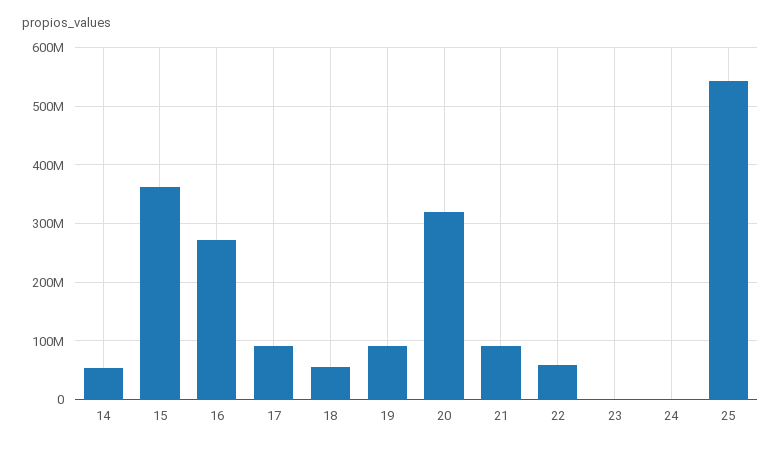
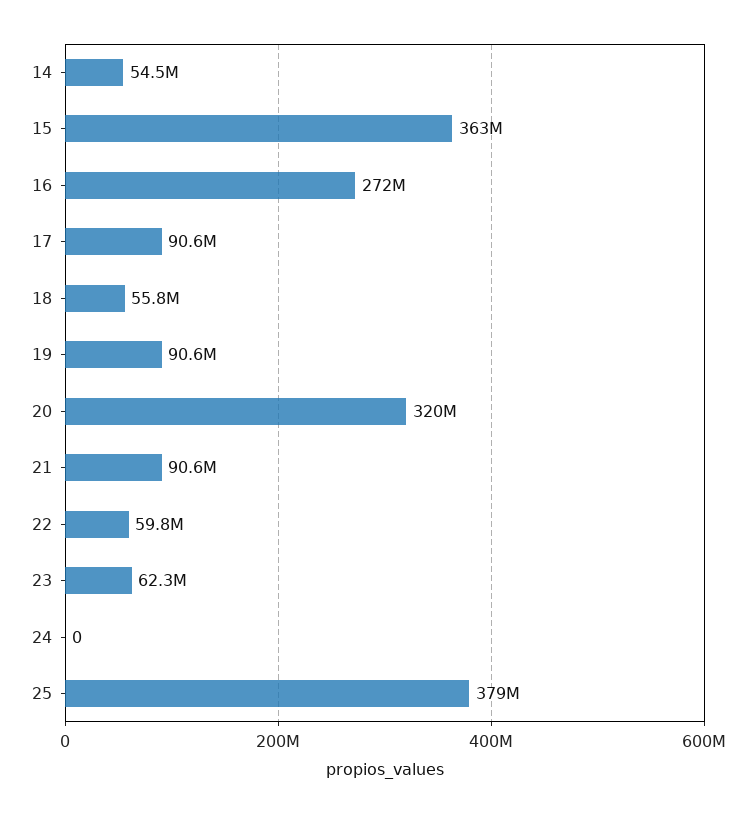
  {
    "14": 54500000,
    "15": 363000000,
    "16": 272000000,
    "17": 90600000,
    "18": 55800000,
    "19": 90600000,
    "20": 320000000,
    "21": 90600000,
    "22": 59800000,
-   "23": 0,
+   "23": 62300000,
    "24": 0,
-   "25": 540000000
+   "25": 379000000
  }

